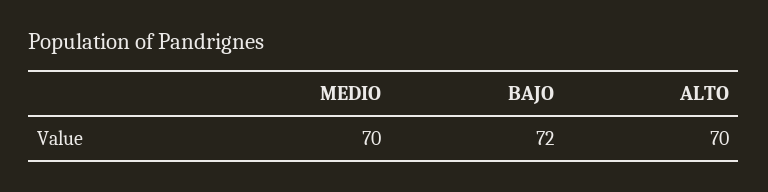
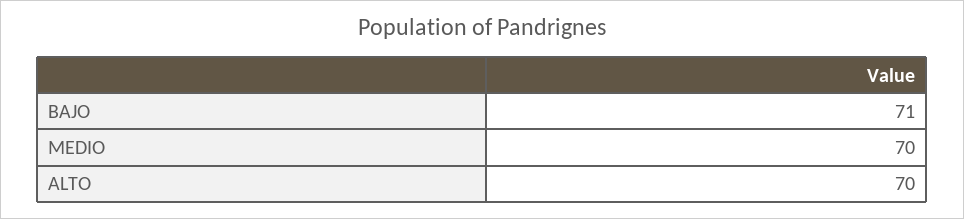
  {
    "MEDIO": 70,
-   "BAJO": 72,
+   "BAJO": 71,
    "ALTO": 70
  }

